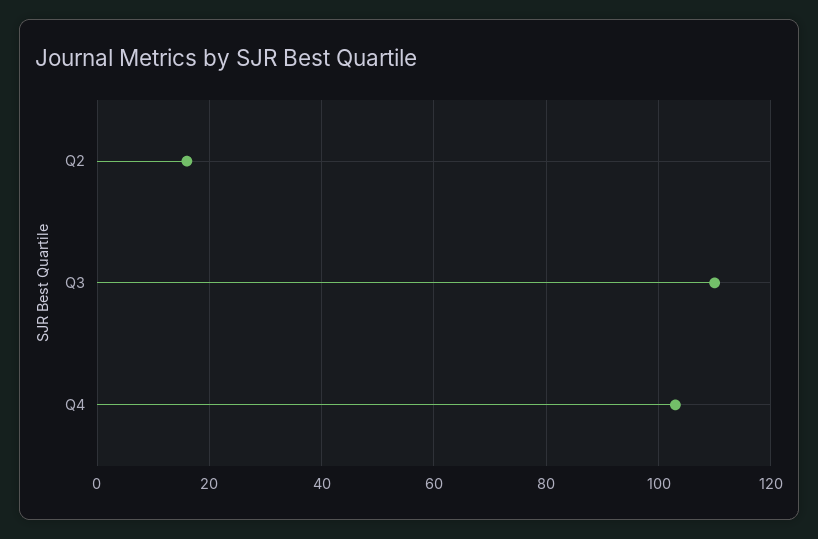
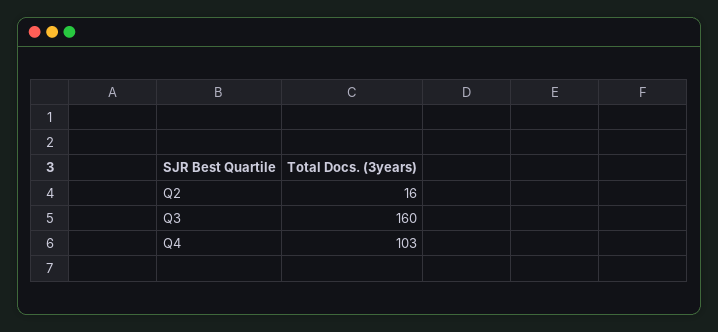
  {
    "Q2": 16,
-   "Q3": 110,
+   "Q3": 160,
    "Q4": 103
  }

